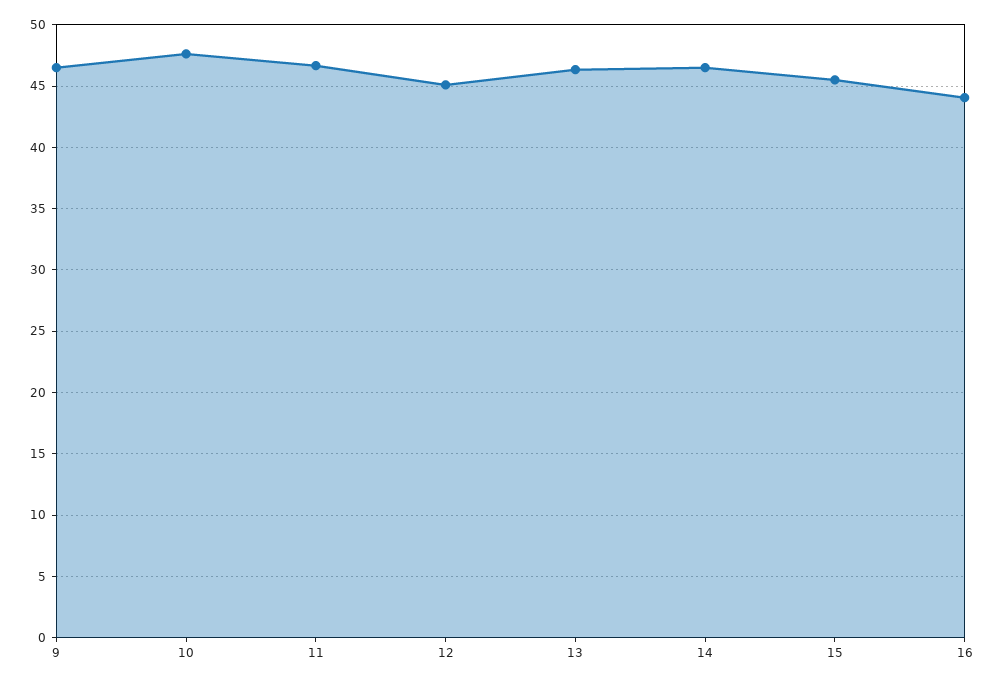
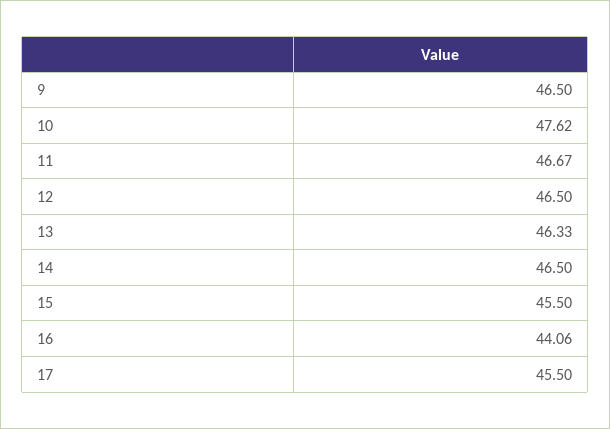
  {
    "9": 46.5,
    "10": 47.62,
    "11": 46.67,
-   "12": 45,
+   "12": 46.5,
    "13": 46.33,
    "14": 46.5,
    "15": 45.5,
-   "16": 44.06
+   "16": 44.06,
+   "17": 45.5
  }

